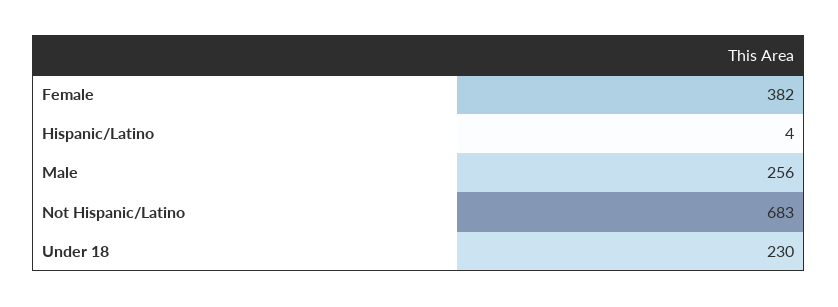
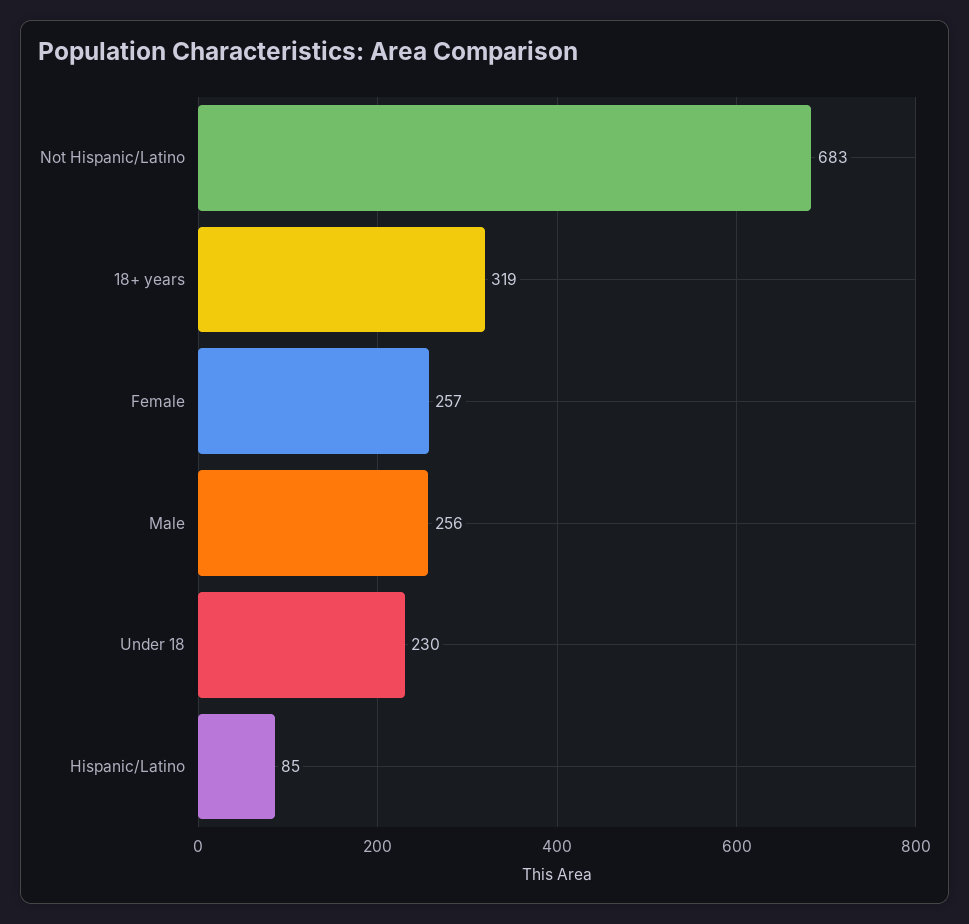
  {
-   "Female": 382,
+   "Female": 257,
-   "Hispanic/Latino": 4,
+   "Hispanic/Latino": 85,
    "Male": 256,
    "Not Hispanic/Latino": 683,
-   "Under 18": 230
+   "Under 18": 230,
+   "18+ years": 319
  }

